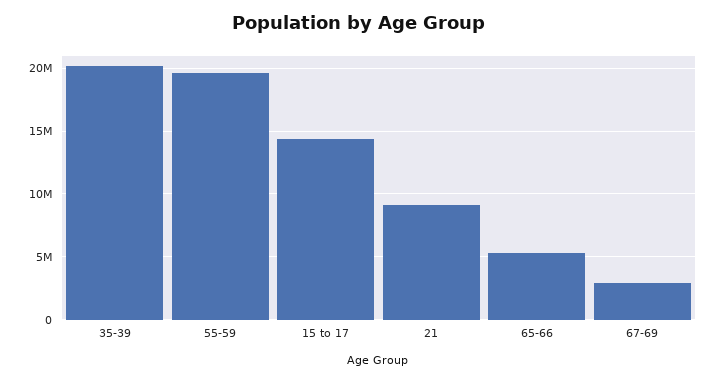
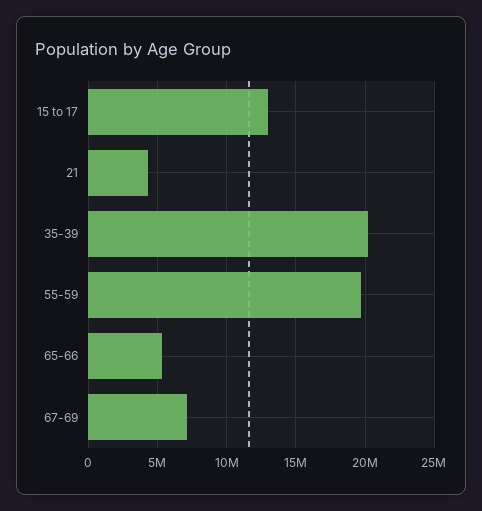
  {
    "35-39": 20000000,
    "55-59": 19500000,
-   "15 to 17": 14500000,
+   "15 to 17": 13000000,
-   "21": 9000000,
+   "21": 4500000,
    "65-66": 5500000,
-   "67-69": 3000000
+   "67-69": 7000000
  }

